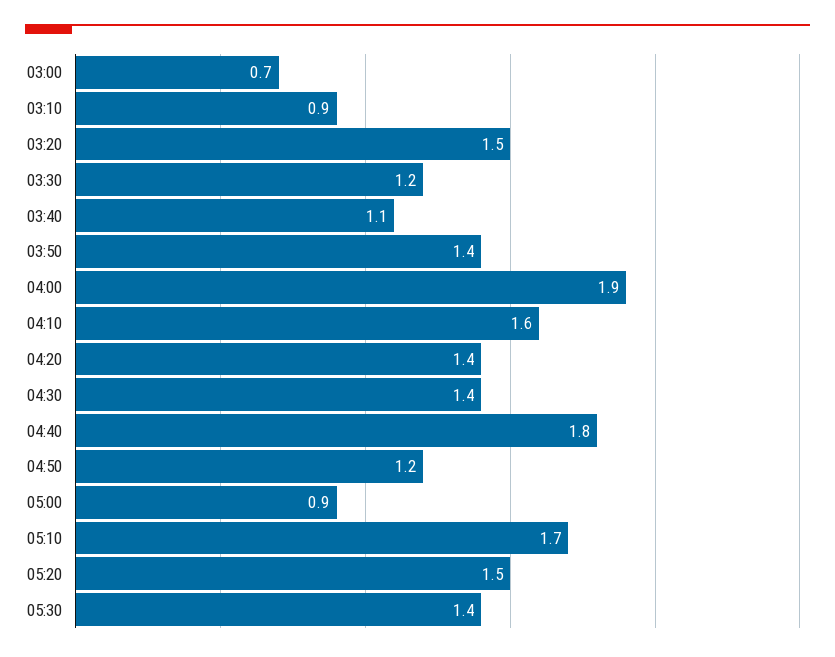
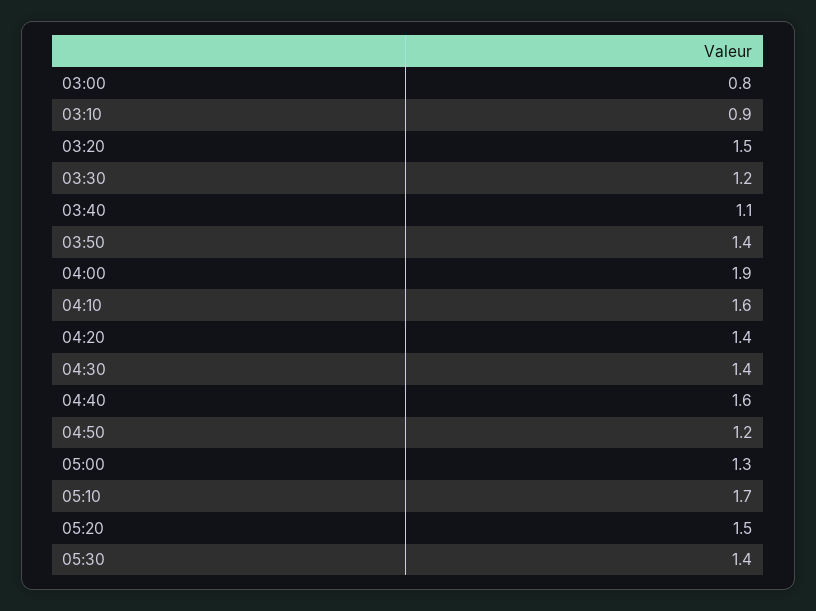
  {
-   "03:00": 0.7,
+   "03:00": 0.8,
    "03:10": 0.9,
    "03:20": 1.5,
    "03:30": 1.2,
    "03:40": 1.1,
    "03:50": 1.4,
    "04:00": 1.9,
    "04:10": 1.6,
    "04:20": 1.4,
    "04:30": 1.4,
-   "04:40": 1.8,
+   "04:40": 1.6,
    "04:50": 1.2,
-   "05:00": 0.9,
+   "05:00": 1.3,
    "05:10": 1.7,
    "05:20": 1.5,
    "05:30": 1.4
  }

